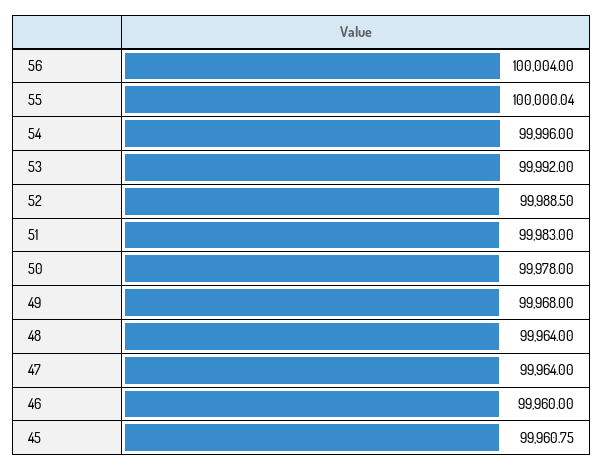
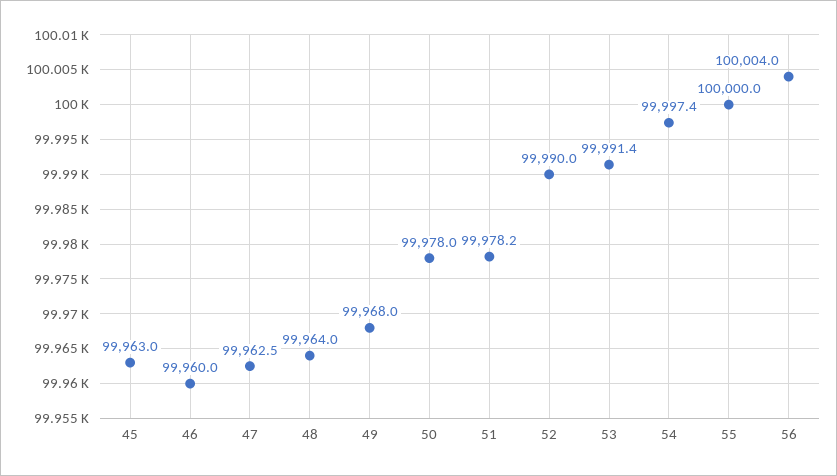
  {
    "56": 100004,
-   "55": 100000.04,
+   "55": 100000,
-   "54": 99996,
+   "54": 99997.4,
-   "53": 99992,
+   "53": 99991.4,
-   "52": 99988.5,
+   "52": 99990,
-   "51": 99983,
+   "51": 99978.2,
    "50": 99978,
    "49": 99968,
    "48": 99964,
-   "47": 99964,
+   "47": 99962.5,
    "46": 99960,
-   "45": 99960.75
+   "45": 99963
  }

